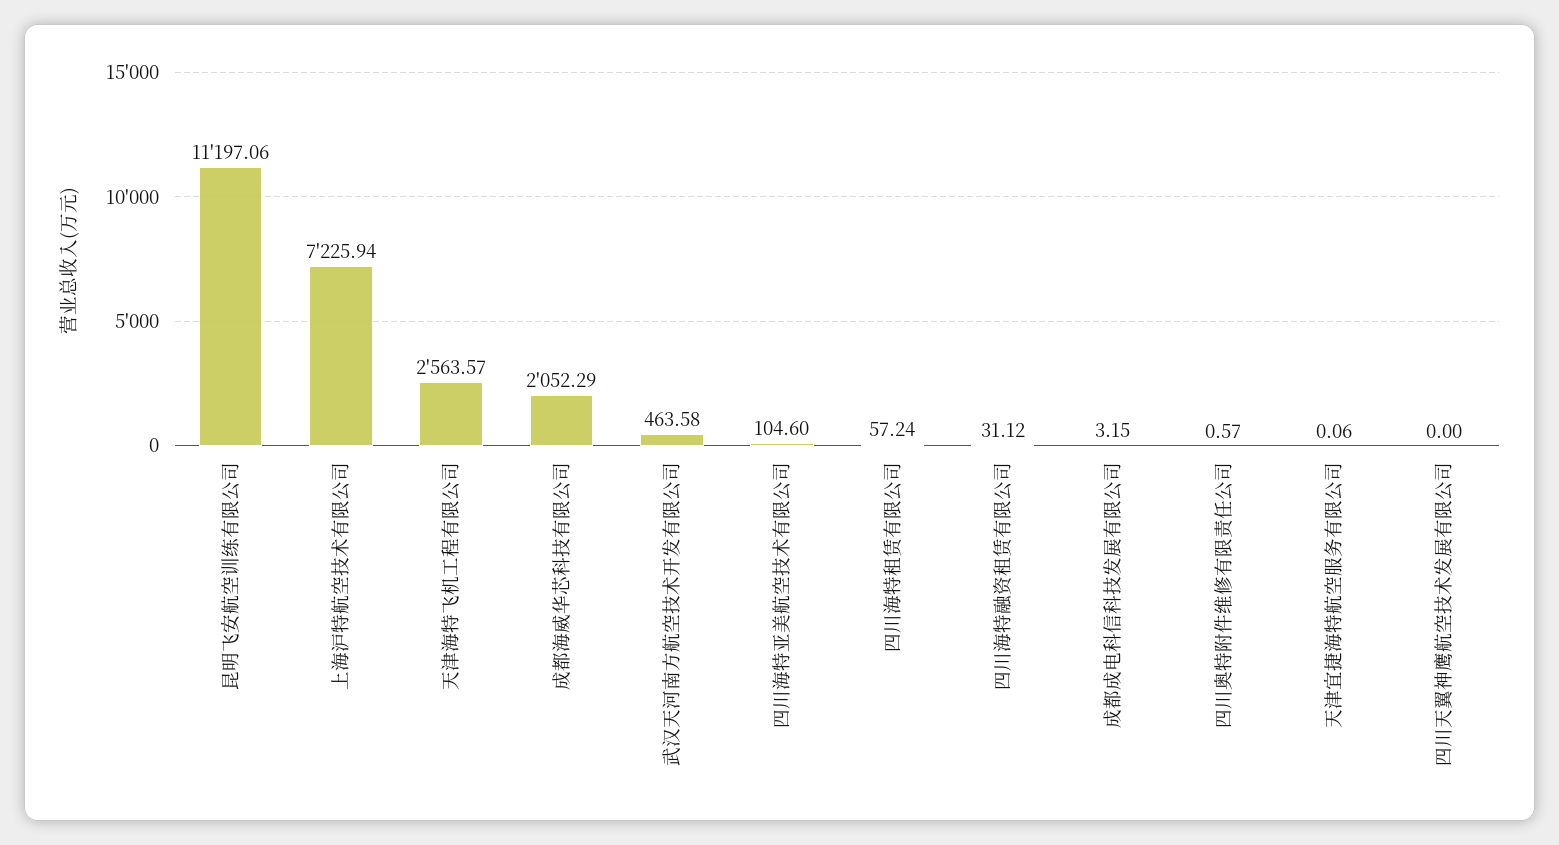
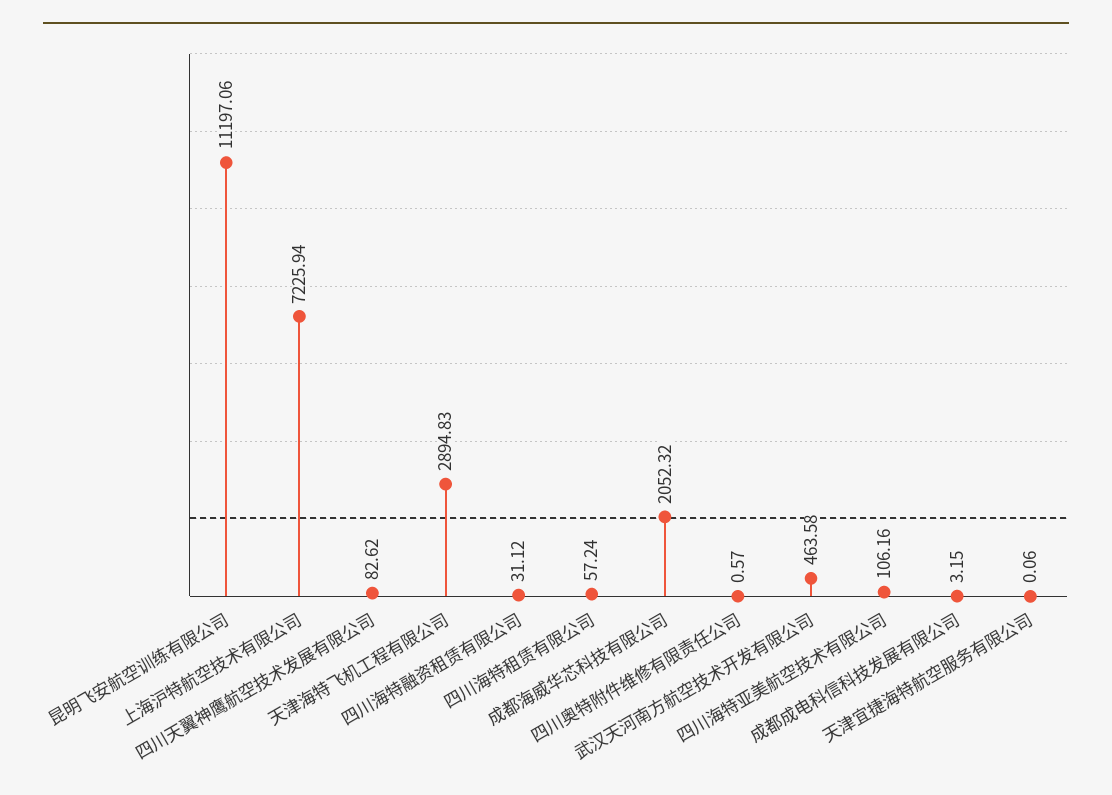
  {
    "昆明飞安航空训练有限公司": 11197.06,
    "上海沪特航空技术有限公司": 7225.94,
-   "天津海特飞机工程有限公司": 2563.57,
+   "天津海特飞机工程有限公司": 2894.83,
-   "成都海威华芯科技有限公司": 2052.29,
+   "成都海威华芯科技有限公司": 2052.32,
    "武汉天河南方航空技术开发有限公司": 463.58,
-   "四川海特亚美航空技术有限公司": 104.6,
+   "四川海特亚美航空技术有限公司": 106.16,
    "四川海特租赁有限公司": 57.24,
    "四川海特融资租赁有限公司": 31.12,
    "成都成电科信科技发展有限公司": 3.15,
    "四川奥特附件维修有限责任公司": 0.57,
    "天津宜捷海特航空服务有限公司": 0.06,
-   "四川天翼神鹰航空技术发展有限公司": 0
+   "四川天翼神鹰航空技术发展有限公司": 82.62
  }

